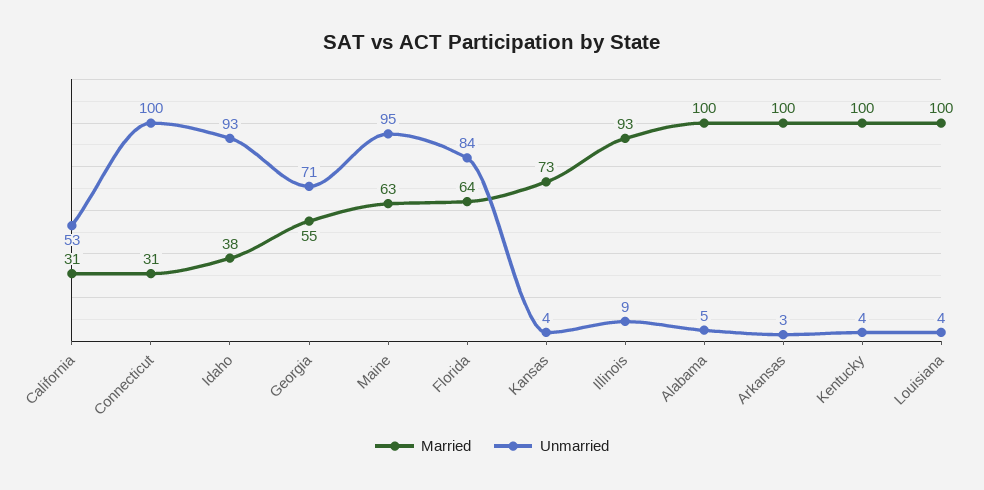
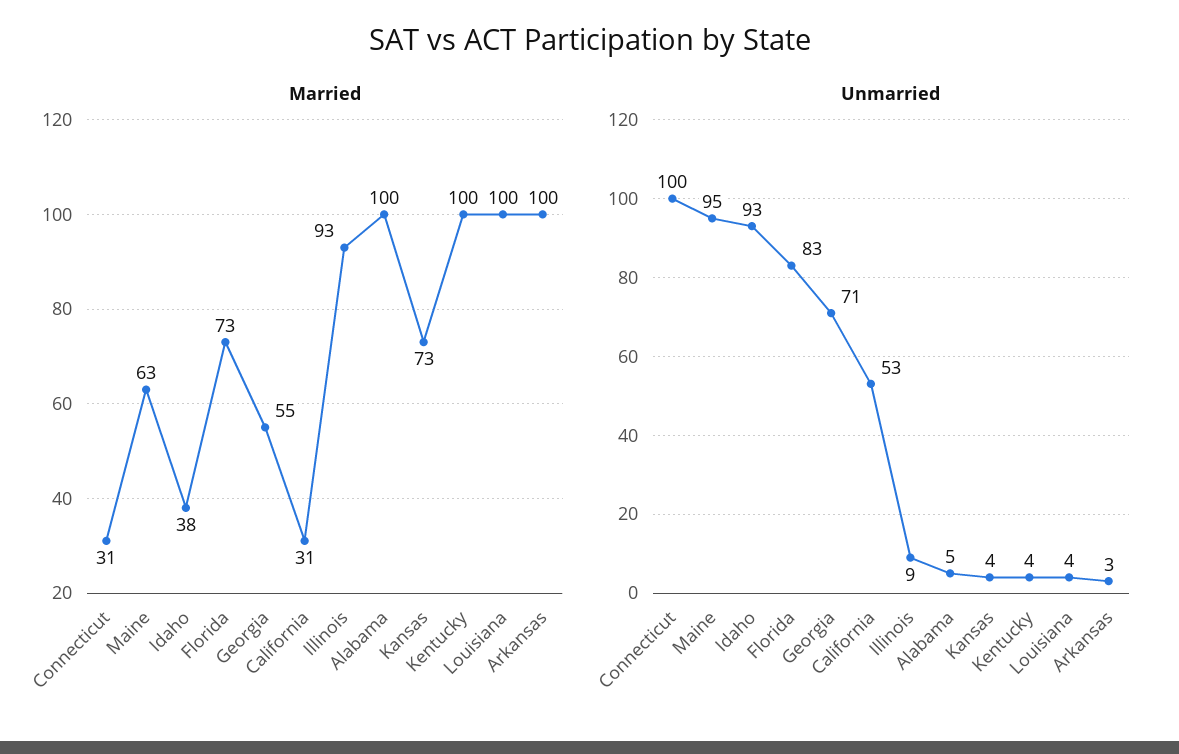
  {
    "Married": {
      "California": 31,
      "Connecticut": 31,
      "Idaho": 38,
      "Georgia": 55,
      "Maine": 63,
-     "Florida": 64,
+     "Florida": 73,
      "Kansas": 73,
      "Illinois": 93,
      "Alabama": 100,
      "Arkansas": 100,
      "Kentucky": 100,
      "Louisiana": 100
    },
    "Unmarried": {
      "California": 53,
      "Connecticut": 100,
      "Idaho": 93,
      "Georgia": 71,
      "Maine": 95,
-     "Florida": 84,
+     "Florida": 83,
      "Kansas": 4,
      "Illinois": 9,
      "Alabama": 5,
      "Arkansas": 3,
      "Kentucky": 4,
      "Louisiana": 4
    }
  }

